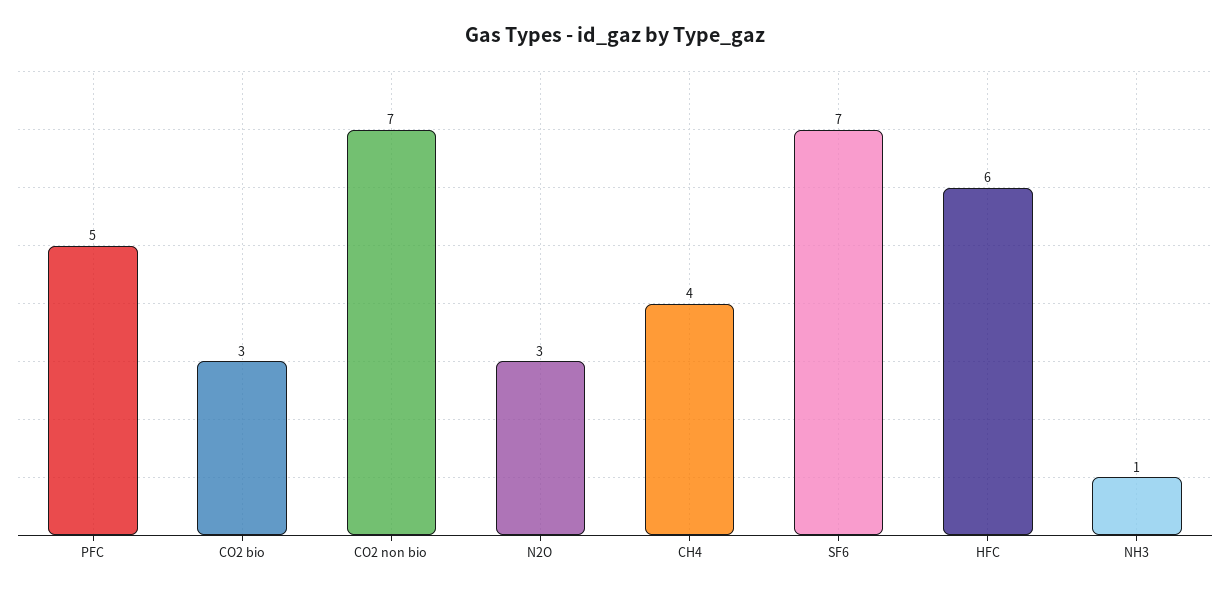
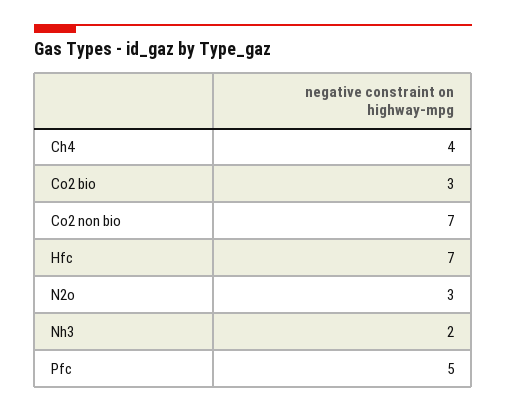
  {
    "PFC": 5,
    "CO2 bio": 3,
    "CO2 non bio": 7,
    "N2O": 3,
    "CH4": 4,
-   "SF6": 7,
-   "HFC": 6,
+   "HFC": 7,
-   "NH3": 1
+   "NH3": 2
  }

